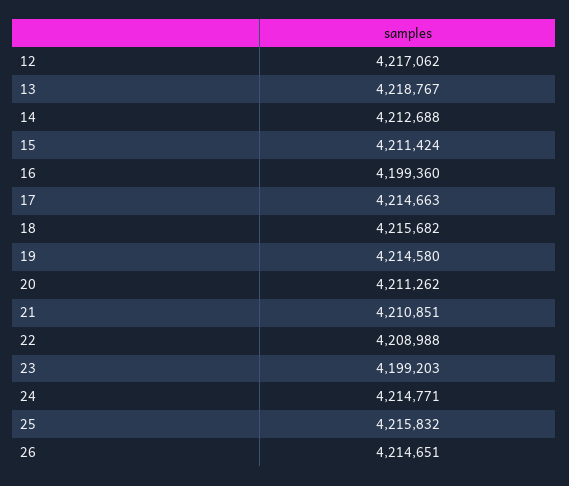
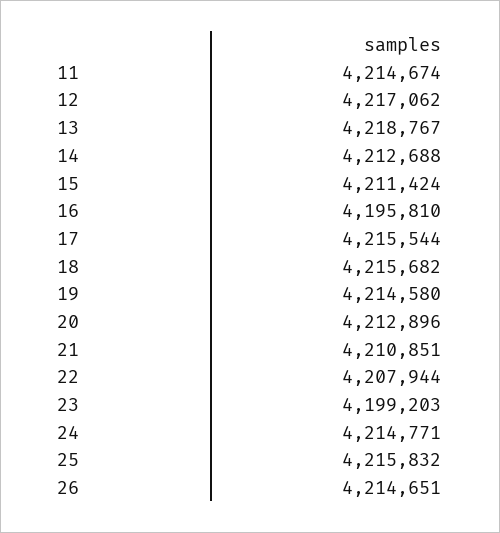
  {
    "12": 4217062,
    "13": 4218767,
    "14": 4212688,
    "15": 4211424,
-   "16": 4199360,
+   "16": 4195810,
-   "17": 4214663,
+   "17": 4215544,
    "18": 4215682,
    "19": 4214580,
-   "20": 4211262,
+   "20": 4212896,
    "21": 4210851,
-   "22": 4208988,
+   "22": 4207944,
    "23": 4199203,
    "24": 4214771,
    "25": 4215832,
-   "26": 4214651
+   "26": 4214651,
+   "11": 4214674
  }

